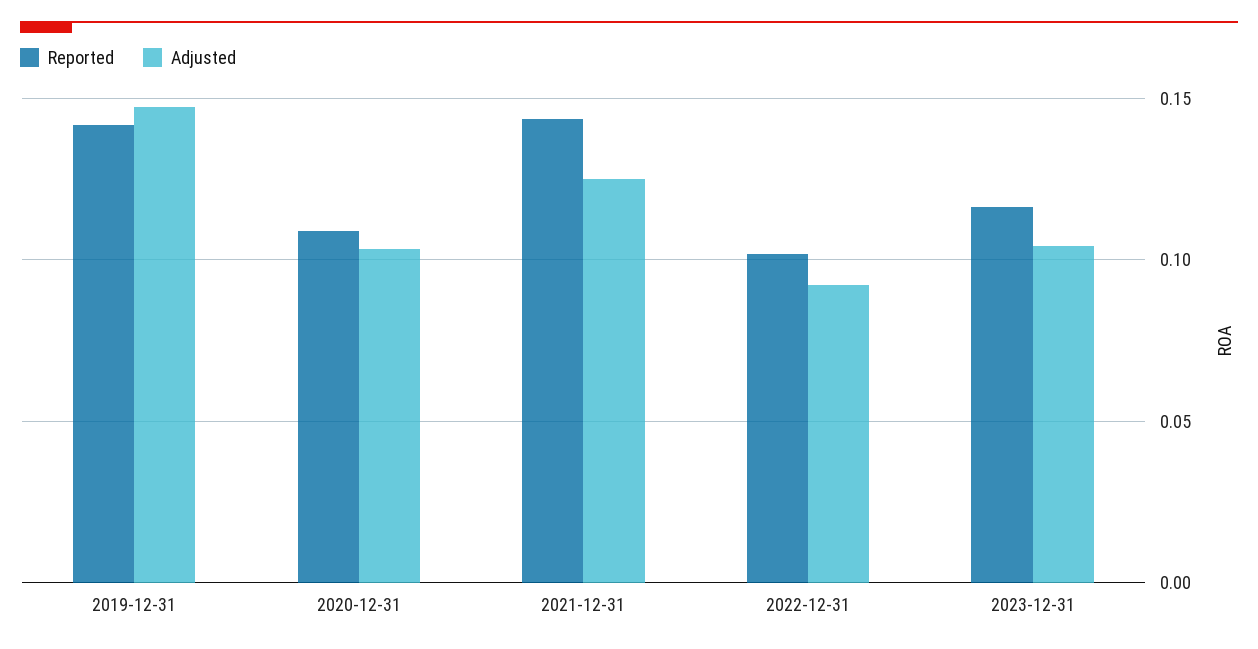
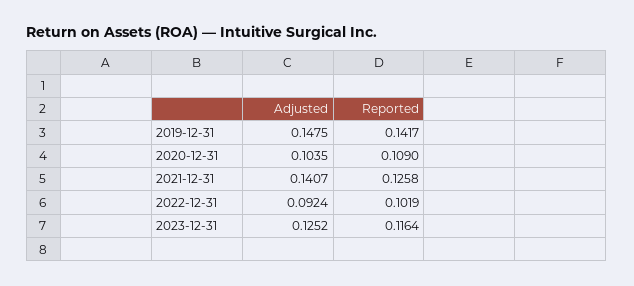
  {
    "Reported": {
      "2019-12-31": 0.1417,
      "2020-12-31": 0.109,
-     "2021-12-31": 0.145,
+     "2021-12-31": 0.1258,
      "2022-12-31": 0.1019,
      "2023-12-31": 0.1164
    },
    "Adjusted": {
      "2019-12-31": 0.1475,
      "2020-12-31": 0.1035,
-     "2021-12-31": 0.125,
+     "2021-12-31": 0.1407,
      "2022-12-31": 0.0924,
-     "2023-12-31": 0.105
+     "2023-12-31": 0.1252
    }
  }

